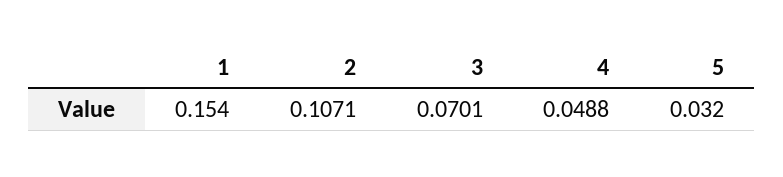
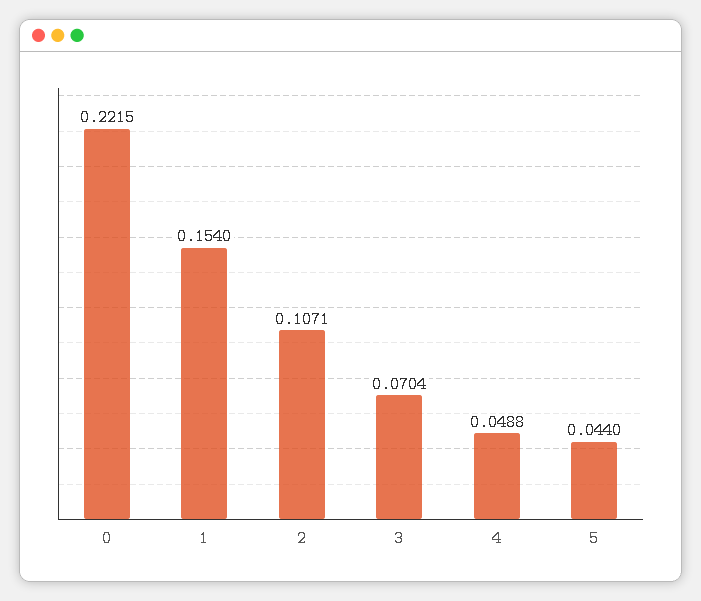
  {
    "1": 0.154,
    "2": 0.1071,
-   "3": 0.0701,
+   "3": 0.0704,
    "4": 0.0488,
-   "5": 0.032
+   "5": 0.044,
+   "0": 0.2215
  }

